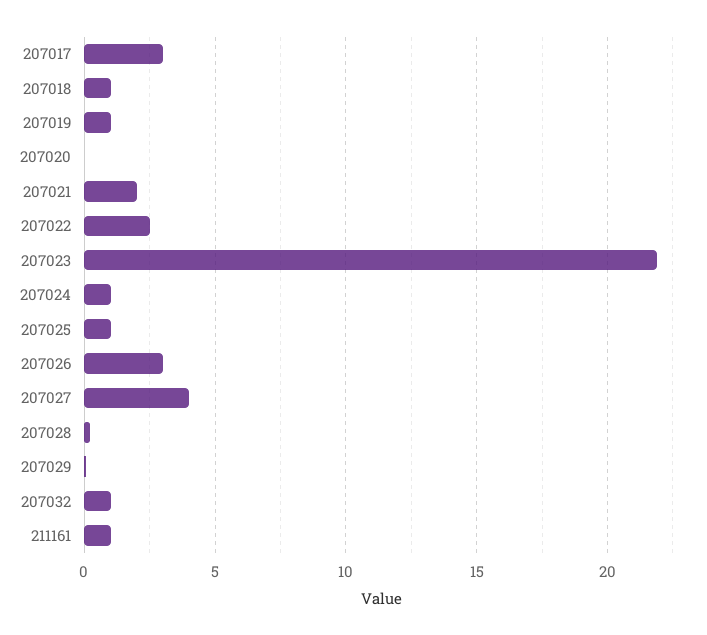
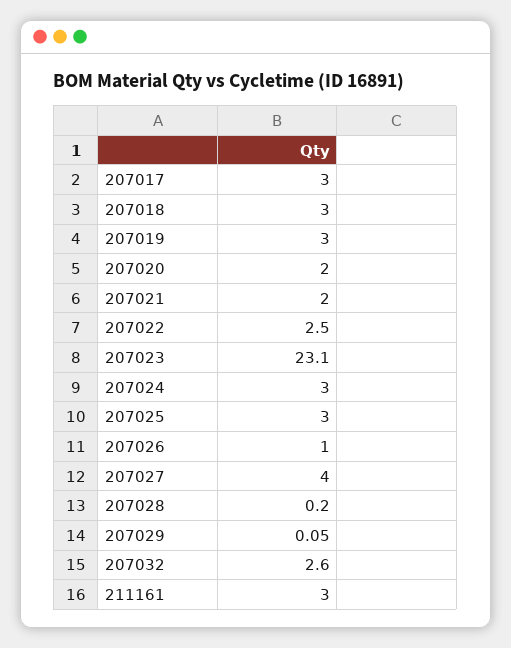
  {
    "207017": 3,
-   "207018": 1,
+   "207018": 3,
-   "207019": 1,
+   "207019": 3,
-   "207020": 0,
+   "207020": 2,
    "207021": 2,
    "207022": 2.5,
-   "207023": 22,
+   "207023": 23.1,
-   "207024": 1,
+   "207024": 3,
-   "207025": 1,
+   "207025": 3,
-   "207026": 3,
+   "207026": 1,
    "207027": 4,
    "207028": 0.2,
    "207029": 0.05,
-   "207032": 1,
+   "207032": 2.6,
-   "211161": 1
+   "211161": 3
  }

